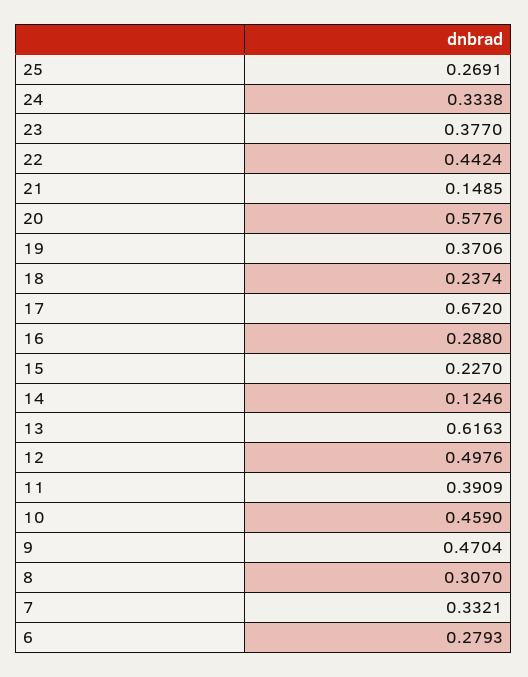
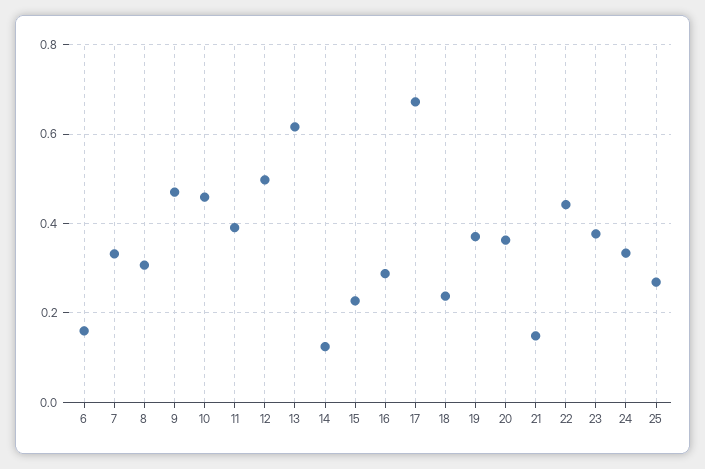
  {
    "25": 0.2691,
    "24": 0.3338,
    "23": 0.377,
    "22": 0.4424,
    "21": 0.1485,
-   "20": 0.5776,
+   "20": 0.36,
    "19": 0.3706,
    "18": 0.2374,
    "17": 0.672,
    "16": 0.288,
    "15": 0.227,
    "14": 0.1246,
    "13": 0.6163,
    "12": 0.4976,
    "11": 0.3909,
    "10": 0.459,
    "9": 0.4704,
    "8": 0.307,
    "7": 0.3321,
-   "6": 0.2793
+   "6": 0.16
  }

